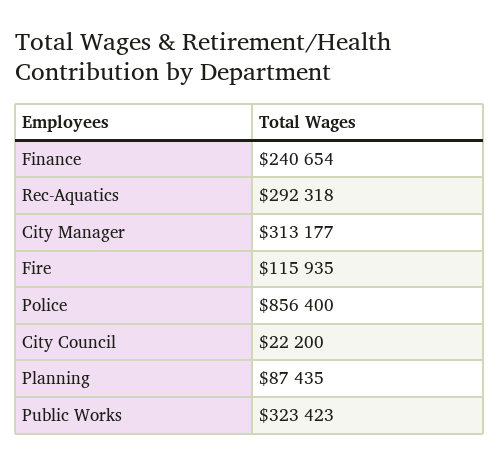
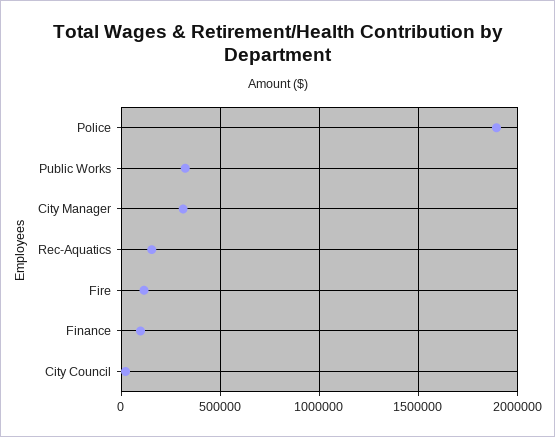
  {
-   "Finance": 240654,
+   "Finance": 100000,
-   "Rec-Aquatics": 292318,
+   "Rec-Aquatics": 150000,
    "City Manager": 313177,
    "Fire": 115935,
-   "Police": 856400,
+   "Police": 1900000,
    "City Council": 22200,
-   "Planning": 87435,
    "Public Works": 323423
  }

